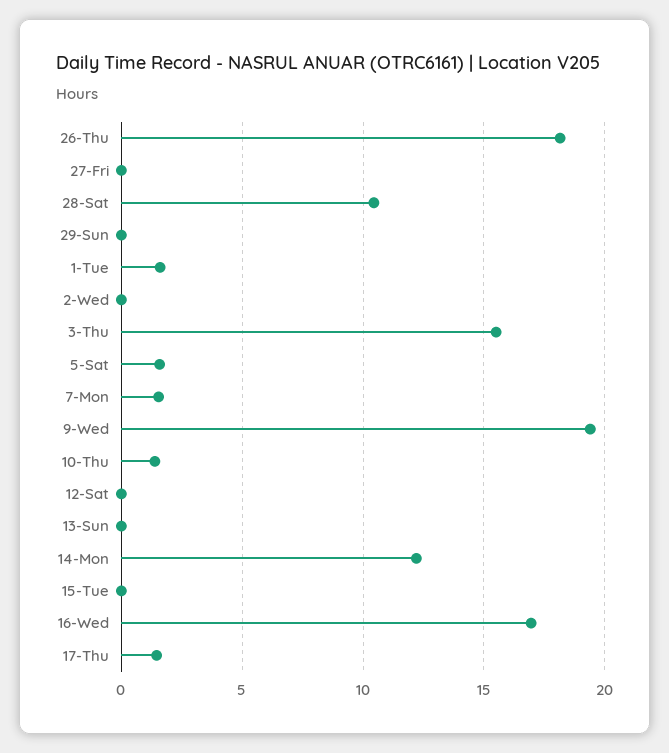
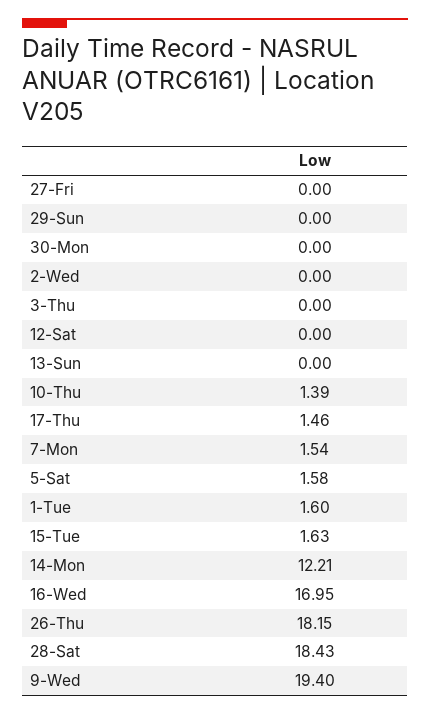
  {
    "26-Thu": 18.15,
    "27-Fri": 0,
-   "28-Sat": 10.5,
+   "28-Sat": 18.43,
    "29-Sun": 0,
    "1-Tue": 1.6,
    "2-Wed": 0,
-   "3-Thu": 15.5,
+   "3-Thu": 0,
    "5-Sat": 1.58,
    "7-Mon": 1.54,
    "9-Wed": 19.4,
    "10-Thu": 1.39,
    "12-Sat": 0,
    "13-Sun": 0,
    "14-Mon": 12.21,
-   "15-Tue": 0,
+   "15-Tue": 1.63,
    "16-Wed": 16.95,
-   "17-Thu": 1.46
+   "17-Thu": 1.46,
+   "30-Mon": 0
  }

